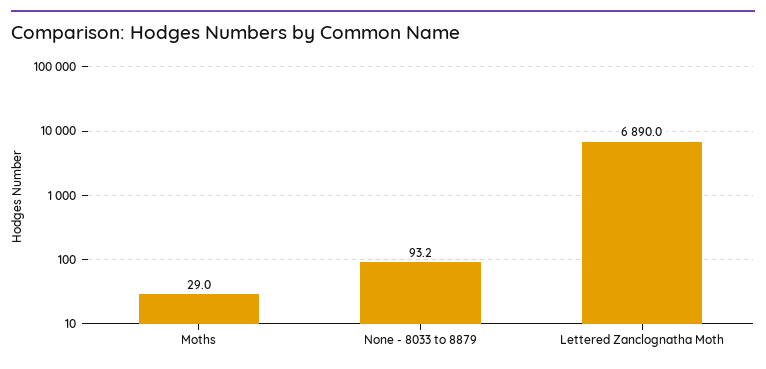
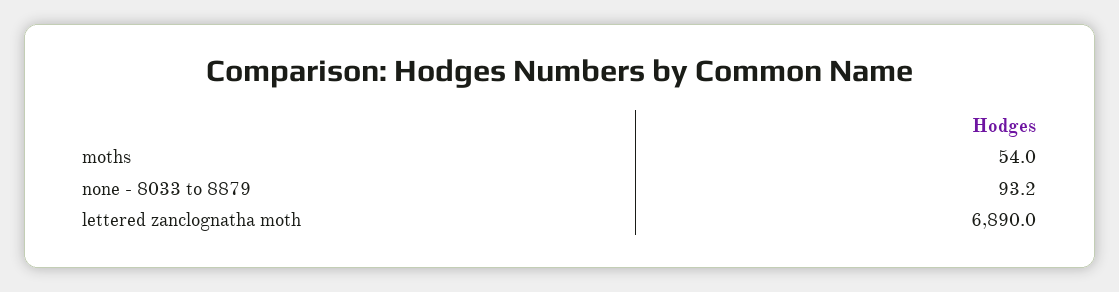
  {
-   "Moths": 29,
+   "Moths": 54,
    "None - 8033 to 8879": 93.2,
    "Lettered Zanclognatha Moth": 6890
  }

